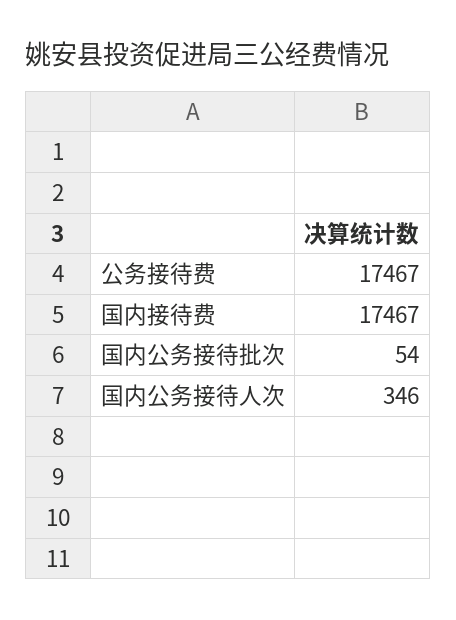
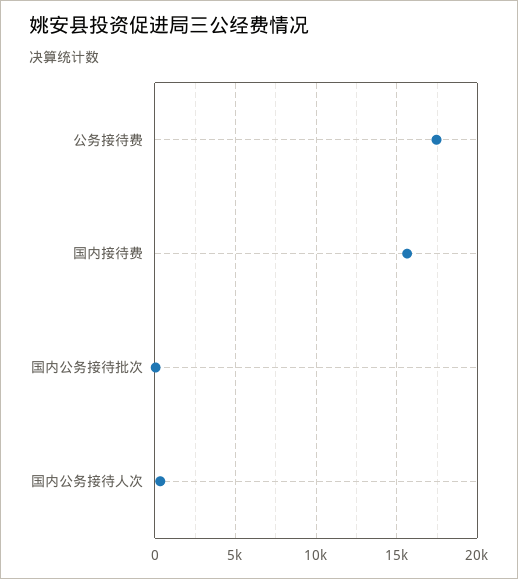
  {
    "公务接待费": 17467,
-   "国内接待费": 17467,
+   "国内接待费": 15500,
    "国内公务接待批次": 54,
    "国内公务接待人次": 346
  }

